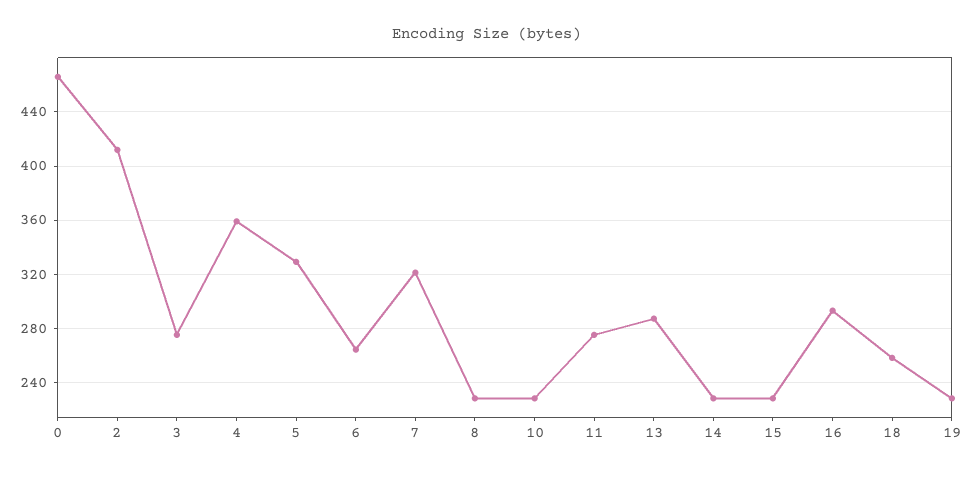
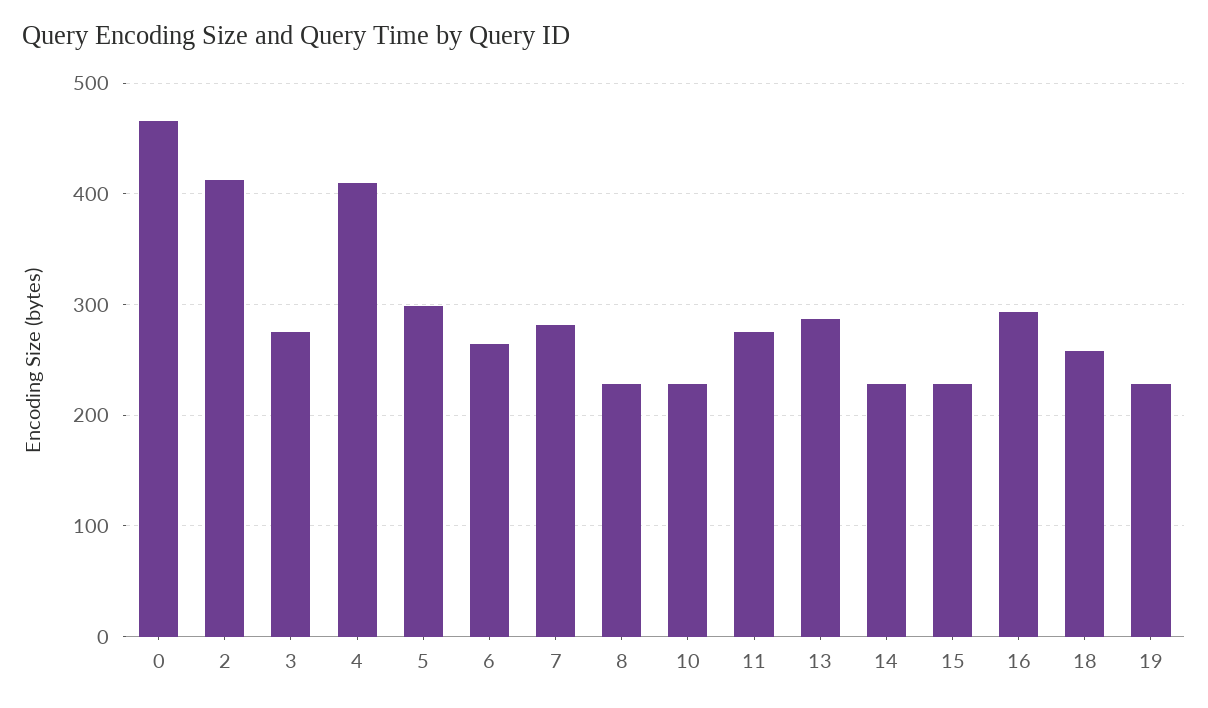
  {
    "0": 465,
    "2": 410,
    "3": 275,
-   "4": 360,
+   "4": 410,
-   "5": 330,
+   "5": 300,
    "6": 265,
-   "7": 320,
+   "7": 280,
    "8": 230,
    "10": 230,
    "11": 275,
    "13": 285,
    "14": 230,
    "15": 230,
    "16": 295,
    "18": 260,
    "19": 230
  }

